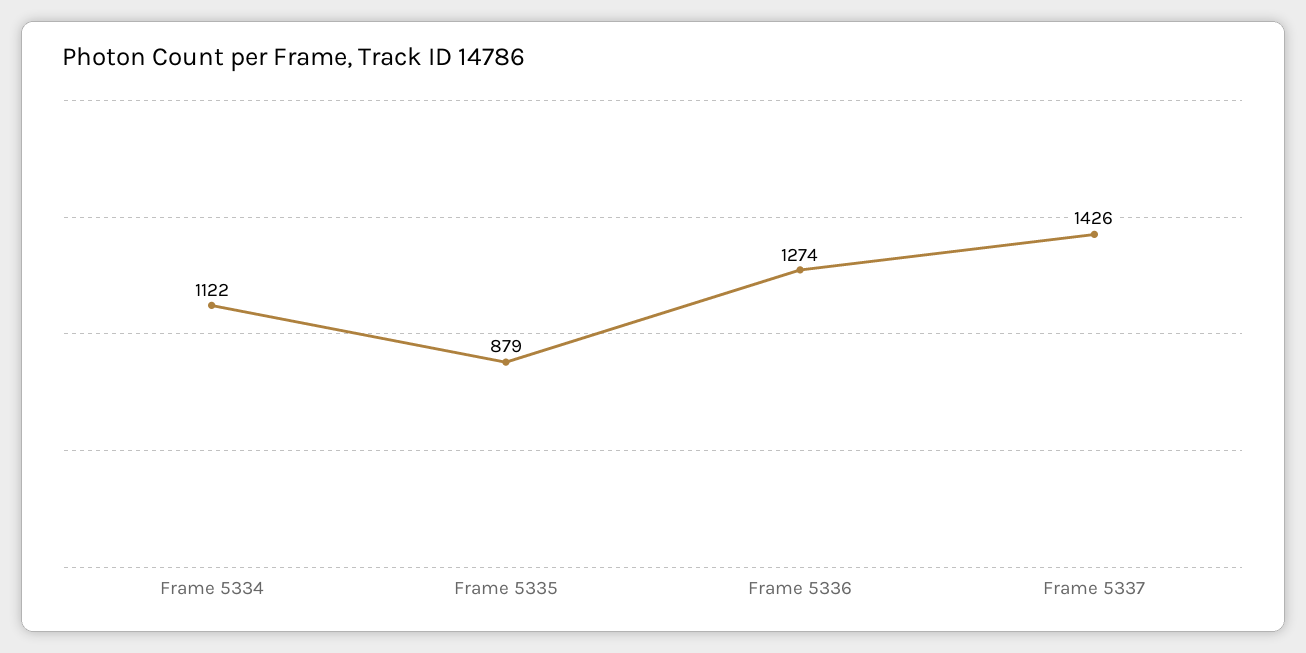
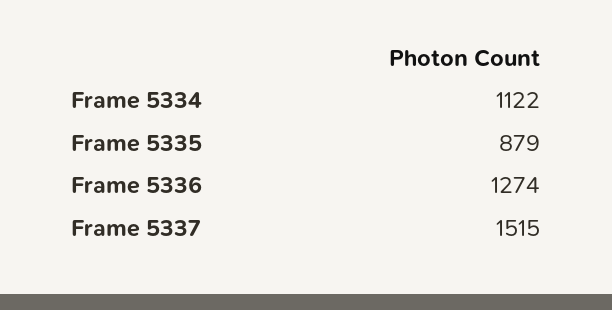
  {
    "Frame 5334": 1122,
    "Frame 5335": 879,
    "Frame 5336": 1274,
-   "Frame 5337": 1426
+   "Frame 5337": 1515
  }

